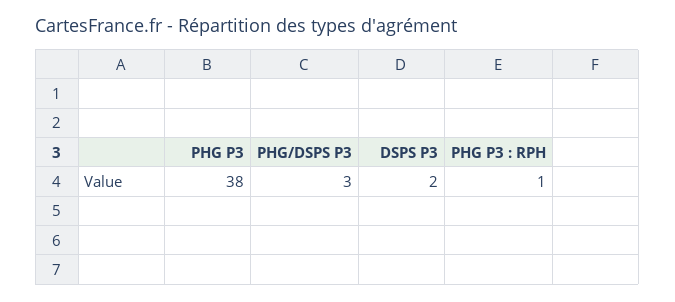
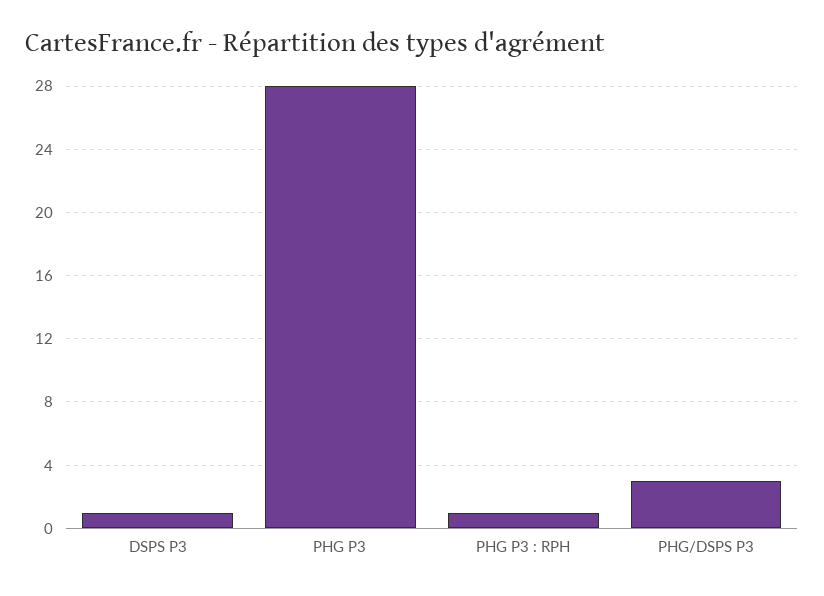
  {
-   "PHG P3": 38,
+   "PHG P3": 28,
    "PHG/DSPS P3": 3,
-   "DSPS P3": 2,
+   "DSPS P3": 1,
    "PHG P3 : RPH": 1
  }

